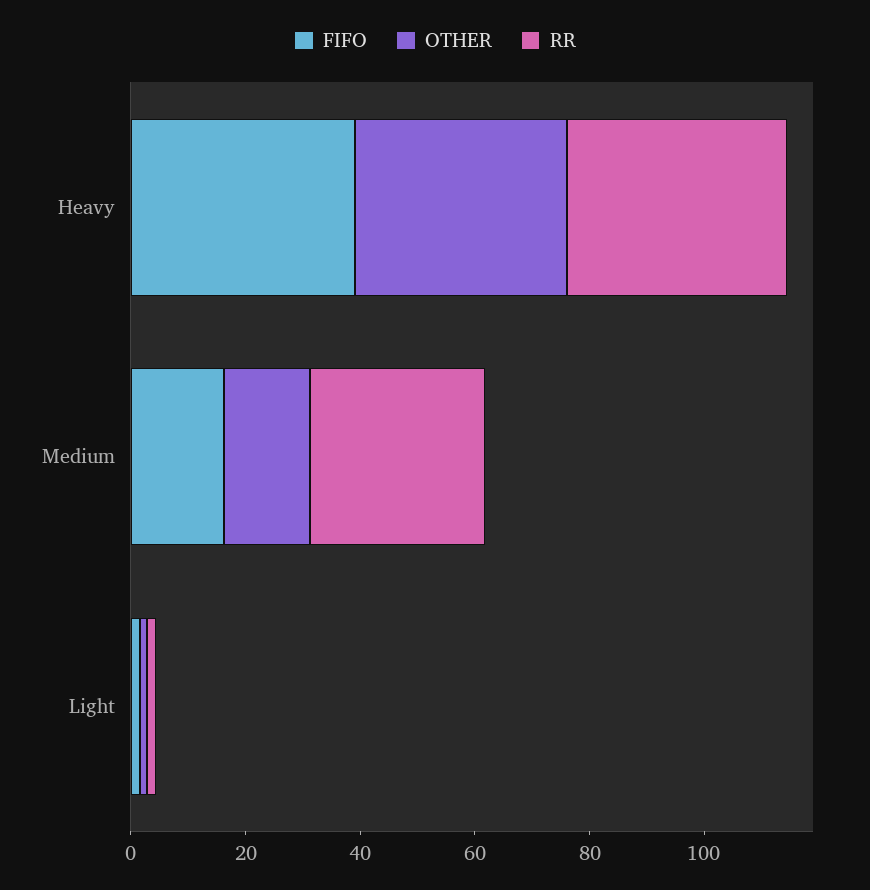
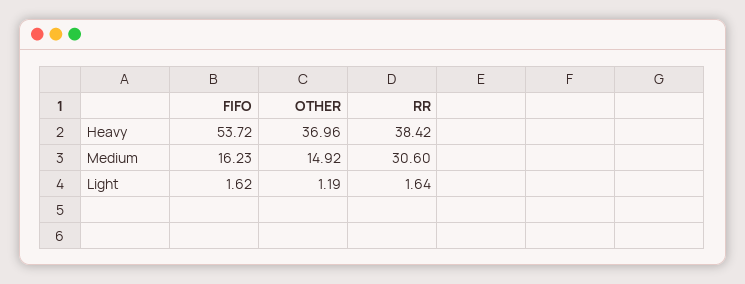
  {
    "FIFO": {
-     "Heavy": 40,
+     "Heavy": 53.72,
      "Medium": 16.23,
      "Light": 1.62
    },
    "OTHER": {
      "Heavy": 36.96,
      "Medium": 14.92,
      "Light": 1.19
    },
    "RR": {
      "Heavy": 38.42,
      "Medium": 30.6,
      "Light": 1.64
    }
  }

